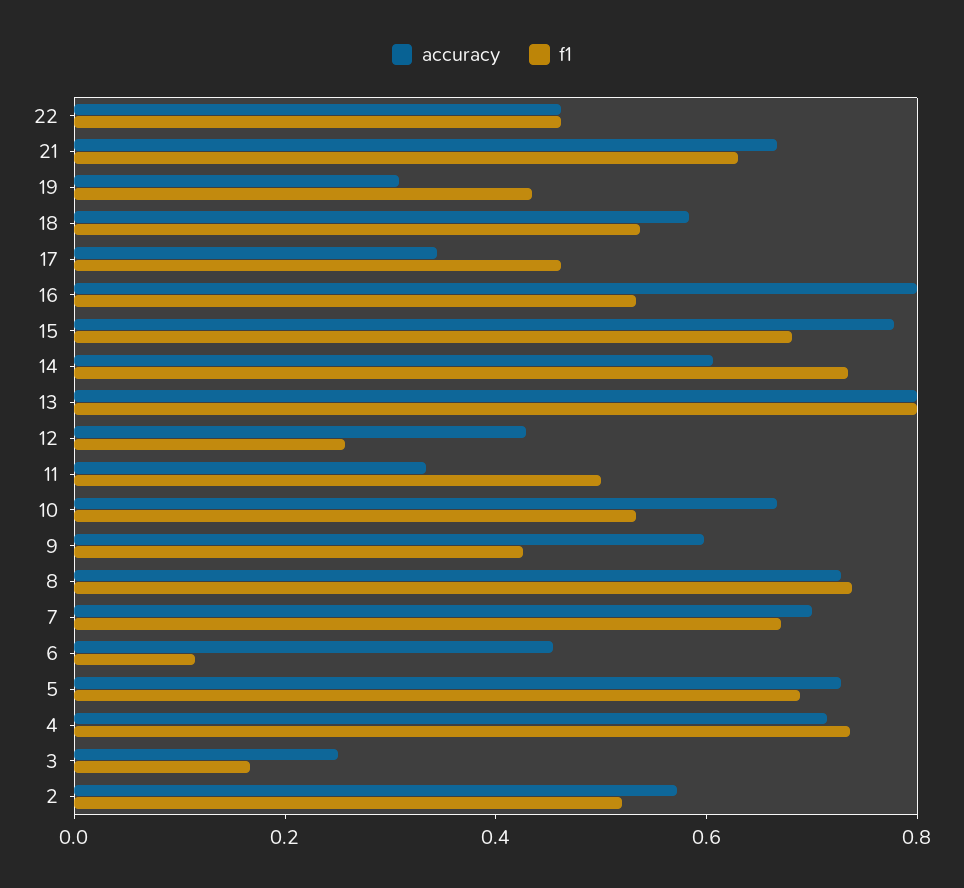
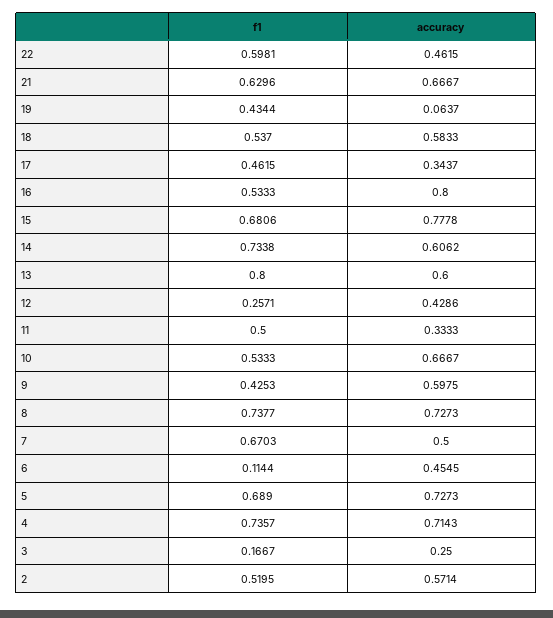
  {
    "accuracy": {
      "22": 0.4615,
      "21": 0.6667,
-     "19": 0.3,
+     "19": 0.0637,
      "18": 0.5833,
      "17": 0.3437,
      "16": 0.8,
      "15": 0.7778,
      "14": 0.6062,
-     "13": 0.8,
+     "13": 0.6,
      "12": 0.4286,
      "11": 0.3333,
      "10": 0.6667,
      "9": 0.5975,
      "8": 0.7273,
-     "7": 0.7,
+     "7": 0.5,
      "6": 0.4545,
      "5": 0.7273,
      "4": 0.7143,
      "3": 0.25,
      "2": 0.5714
    },
    "f1": {
-     "22": 0.45,
+     "22": 0.5981,
      "21": 0.6296,
      "19": 0.4344,
      "18": 0.537,
      "17": 0.4615,
      "16": 0.5333,
      "15": 0.6806,
      "14": 0.7338,
      "13": 0.8,
      "12": 0.2571,
      "11": 0.5,
      "10": 0.5333,
      "9": 0.4253,
      "8": 0.7377,
      "7": 0.6703,
      "6": 0.1144,
      "5": 0.689,
      "4": 0.7357,
      "3": 0.1667,
      "2": 0.5195
    }
  }

